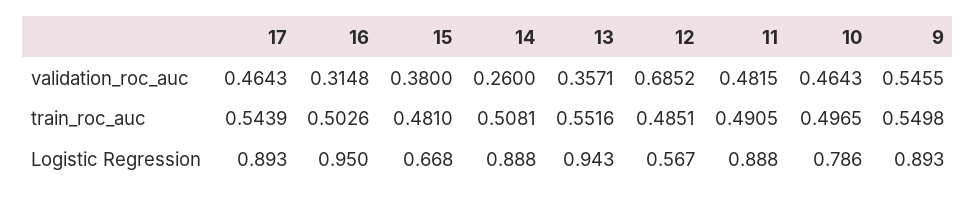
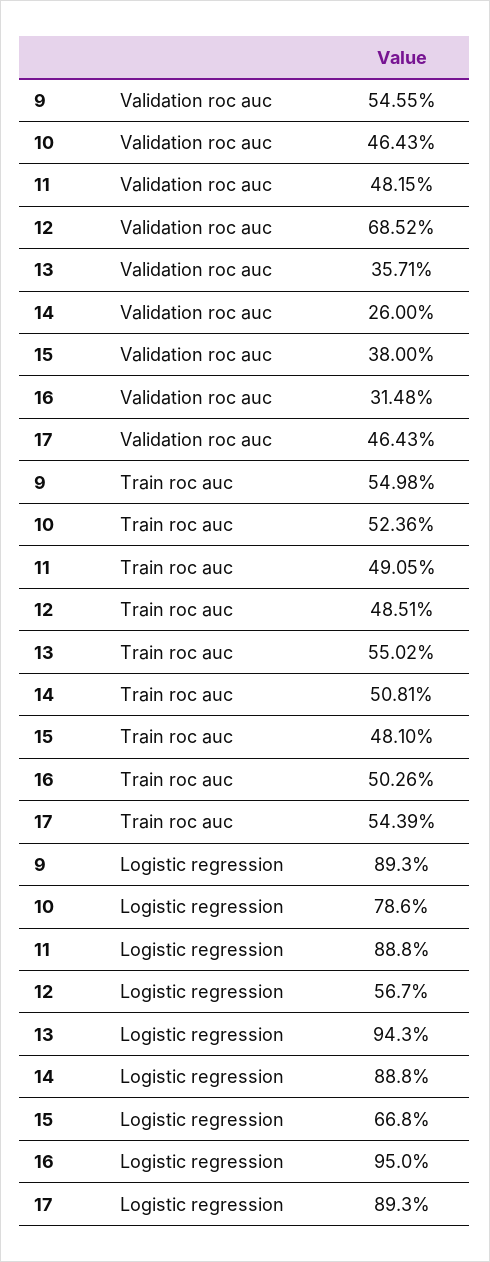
  {
    "17": {
      "validation_roc_auc": 0.4643,
      "train_roc_auc": 0.5439,
      "Logistic Regression": 0.893
    },
    "16": {
      "validation_roc_auc": 0.3148,
      "train_roc_auc": 0.5026,
      "Logistic Regression": 0.95
    },
    "15": {
      "validation_roc_auc": 0.38,
      "train_roc_auc": 0.481,
      "Logistic Regression": 0.668
    },
    "14": {
      "validation_roc_auc": 0.26,
      "train_roc_auc": 0.5081,
      "Logistic Regression": 0.888
    },
    "13": {
      "validation_roc_auc": 0.3571,
-     "train_roc_auc": 0.5516,
+     "train_roc_auc": 0.5502,
      "Logistic Regression": 0.943
    },
    "12": {
      "validation_roc_auc": 0.6852,
      "train_roc_auc": 0.4851,
      "Logistic Regression": 0.567
    },
    "11": {
      "validation_roc_auc": 0.4815,
      "train_roc_auc": 0.4905,
      "Logistic Regression": 0.888
    },
    "10": {
      "validation_roc_auc": 0.4643,
-     "train_roc_auc": 0.4965,
+     "train_roc_auc": 0.5236,
      "Logistic Regression": 0.786
    },
    "9": {
      "validation_roc_auc": 0.5455,
      "train_roc_auc": 0.5498,
      "Logistic Regression": 0.893
    }
  }

